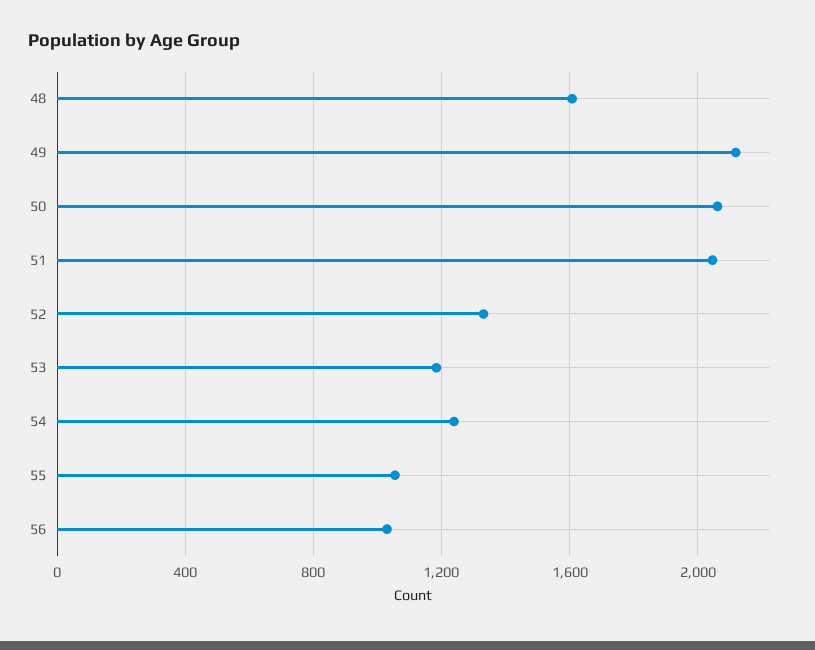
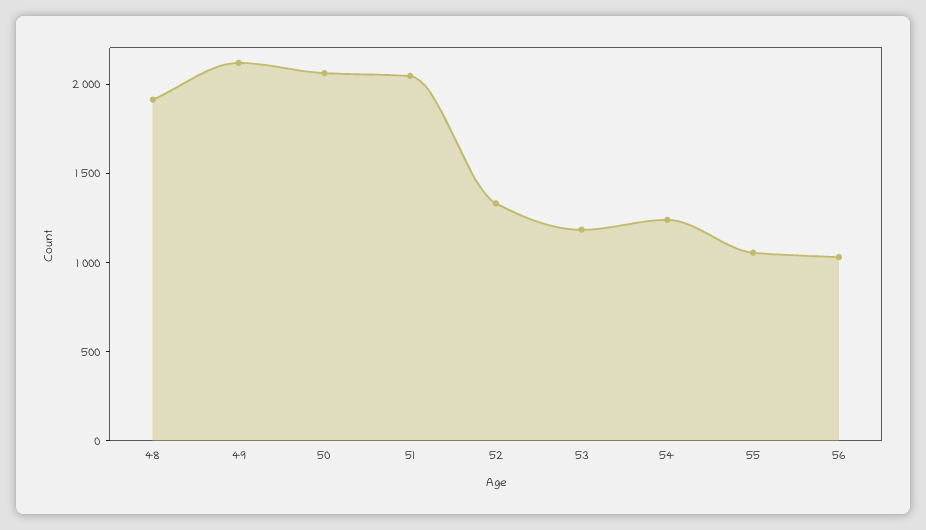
  {
-   "48": 1600,
+   "48": 1900,
    "49": 2100,
    "50": 2050,
    "51": 2050,
    "52": 1350,
    "53": 1200,
    "54": 1250,
    "55": 1050,
    "56": 1050
  }

